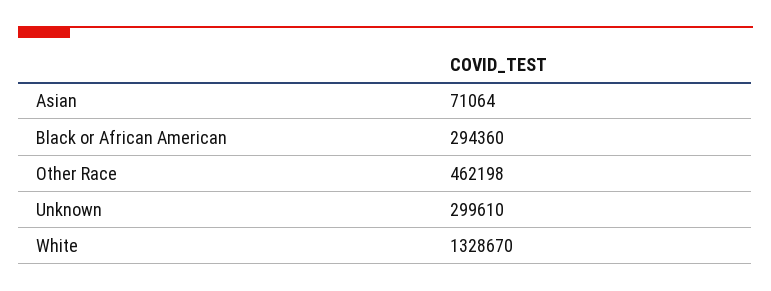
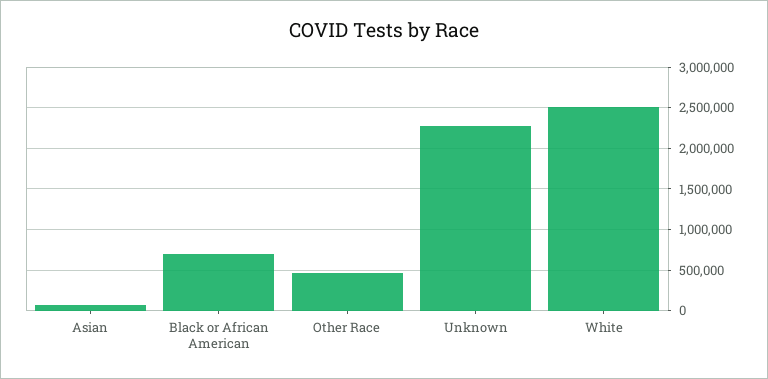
  {
    "Asian": 71064,
-   "Black or African American": 294360,
+   "Black or African American": 700000,
    "Other Race": 462198,
-   "Unknown": 299610,
+   "Unknown": 2300000,
-   "White": 1328670
+   "White": 2500000
  }

